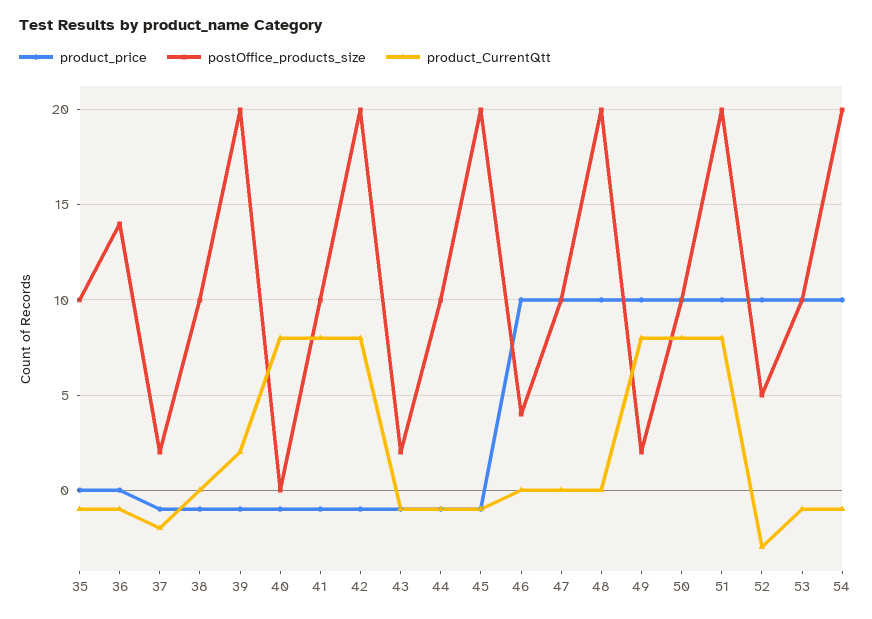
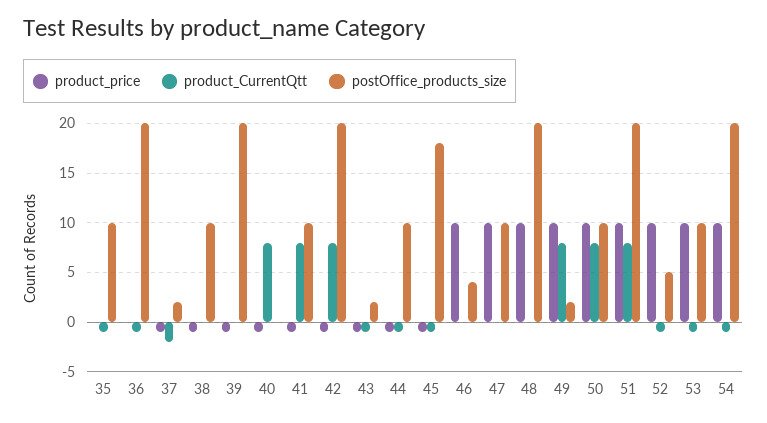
  {
    "product_price": {
      "35": 0,
      "36": 0,
      "37": -1,
      "38": -1,
      "39": -1,
      "40": -1,
      "41": -1,
      "42": -1,
      "43": -1,
      "44": -1,
      "45": -1,
      "46": 10,
      "47": 10,
      "48": 10,
      "49": 10,
      "50": 10,
      "51": 10,
      "52": 10,
      "53": 10,
      "54": 10
    },
    "postOffice_products_size": {
      "35": 10,
-     "36": 14,
+     "36": 20,
      "37": 2,
      "38": 10,
      "39": 20,
      "40": 0,
      "41": 10,
      "42": 20,
      "43": 2,
      "44": 10,
-     "45": 20,
+     "45": 18,
      "46": 4,
      "47": 10,
      "48": 20,
      "49": 2,
      "50": 10,
      "51": 20,
      "52": 5,
      "53": 10,
      "54": 20
    },
    "product_CurrentQtt": {
      "35": -1,
      "36": -1,
      "37": -2,
      "38": 0,
-     "39": 2,
+     "39": 0,
      "40": 8,
      "41": 8,
      "42": 8,
      "43": -1,
      "44": -1,
      "45": -1,
      "46": 0,
      "47": 0,
      "48": 0,
      "49": 8,
      "50": 8,
      "51": 8,
-     "52": -3,
+     "52": -1,
      "53": -1,
      "54": -1
    }
  }

